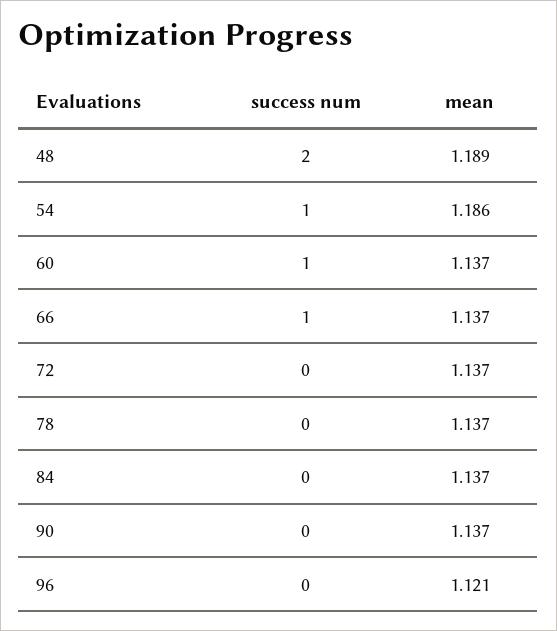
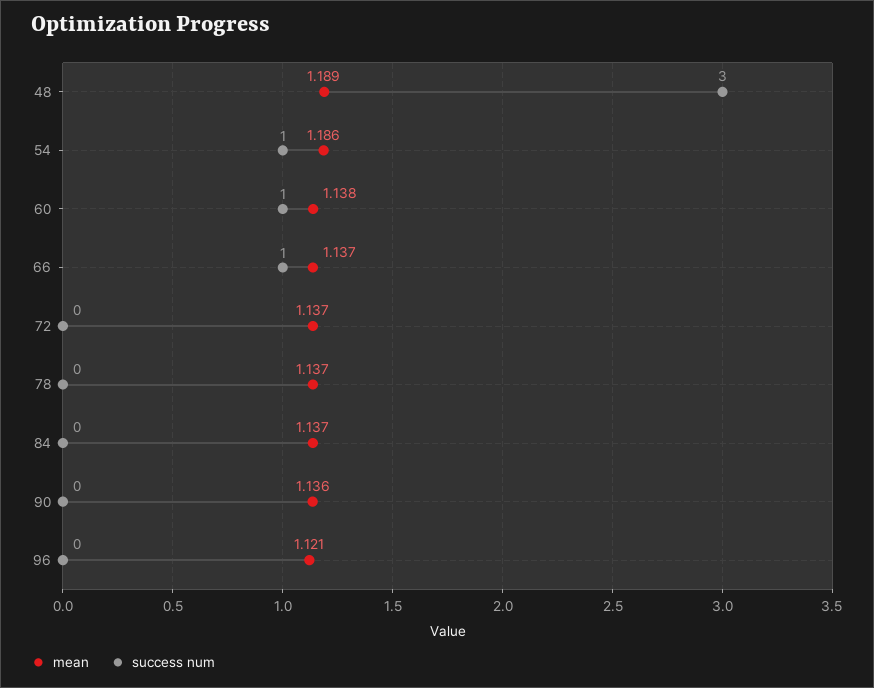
  {
    "success num": {
-     "48": 2,
+     "48": 3,
      "54": 1,
      "60": 1,
      "66": 1,
      "72": 0,
      "78": 0,
      "84": 0,
      "90": 0,
      "96": 0
    },
    "mean": {
      "48": 1.189,
      "54": 1.186,
-     "60": 1.137,
+     "60": 1.138,
      "66": 1.137,
      "72": 1.137,
      "78": 1.137,
      "84": 1.137,
-     "90": 1.137,
+     "90": 1.136,
      "96": 1.121
    }
  }

